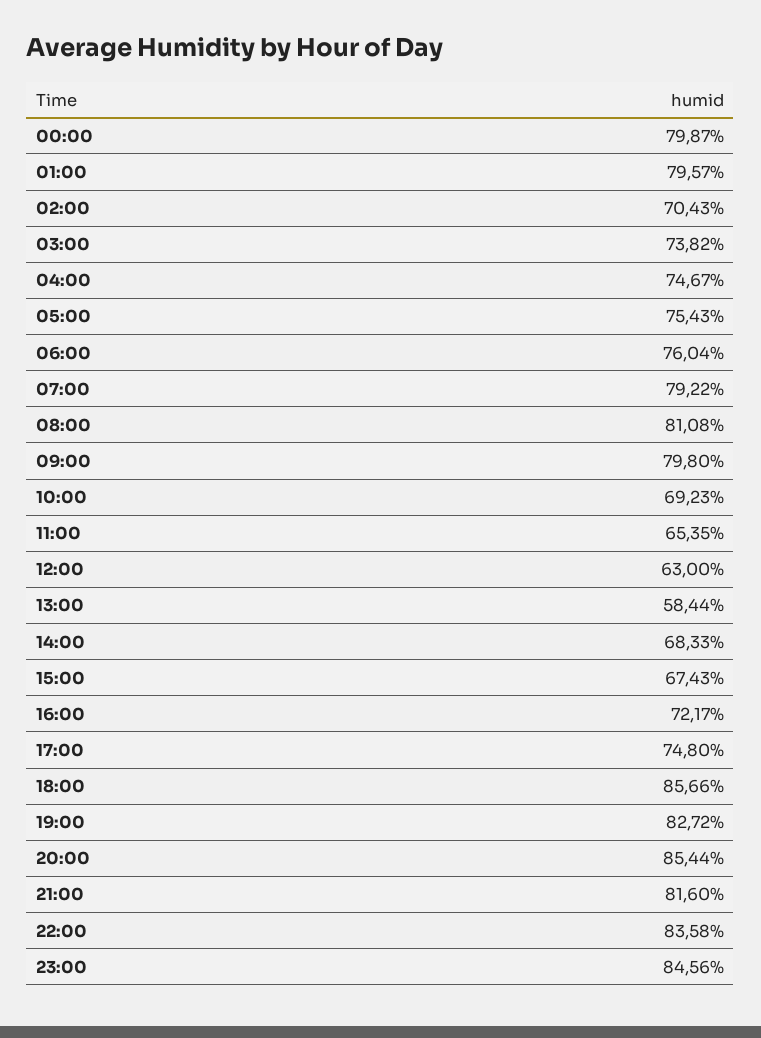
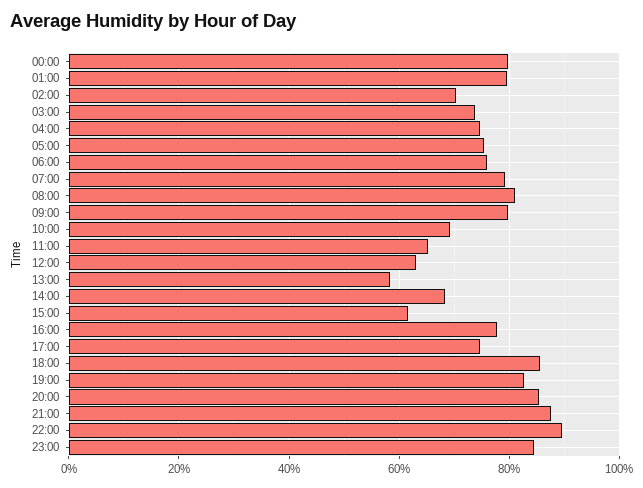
  {
    "00:00": 79.87,
    "01:00": 79.57,
    "02:00": 70.43,
    "03:00": 73.82,
    "04:00": 74.67,
    "05:00": 75.43,
    "06:00": 76.04,
    "07:00": 79.22,
    "08:00": 81.08,
    "09:00": 79.8,
    "10:00": 69.23,
    "11:00": 65.35,
    "12:00": 63,
    "13:00": 58.44,
    "14:00": 68.33,
-   "15:00": 67.43,
+   "15:00": 62,
-   "16:00": 72.17,
+   "16:00": 78,
    "17:00": 74.8,
    "18:00": 85.66,
    "19:00": 82.72,
    "20:00": 85.44,
-   "21:00": 81.6,
+   "21:00": 88,
-   "22:00": 83.58,
+   "22:00": 90,
    "23:00": 84.56
  }

